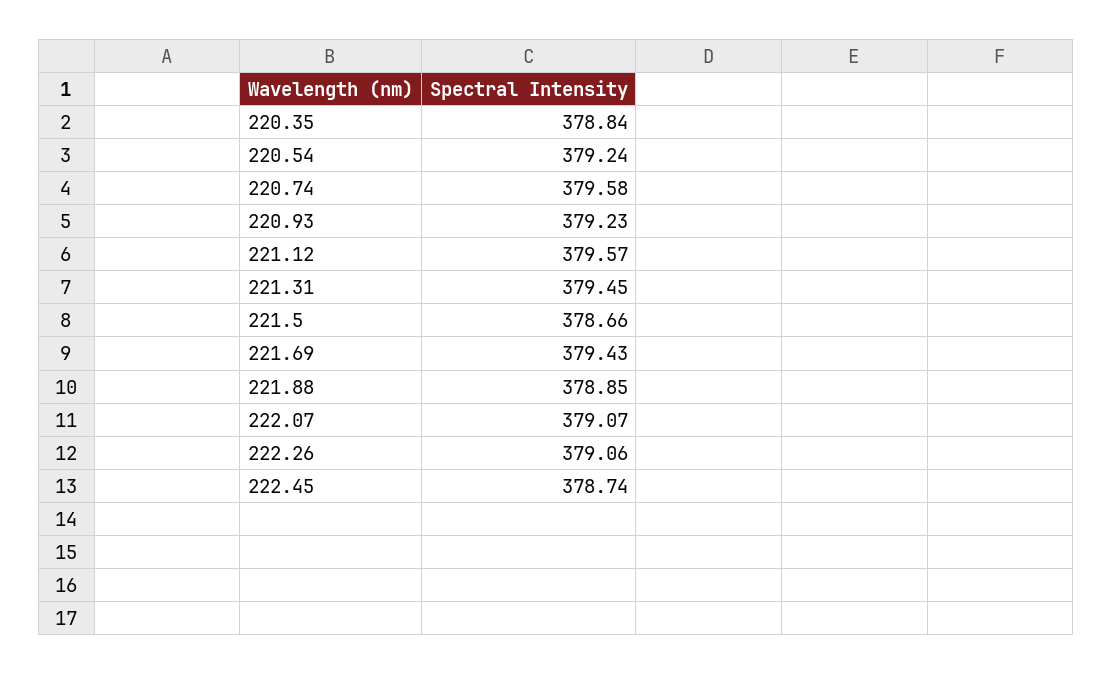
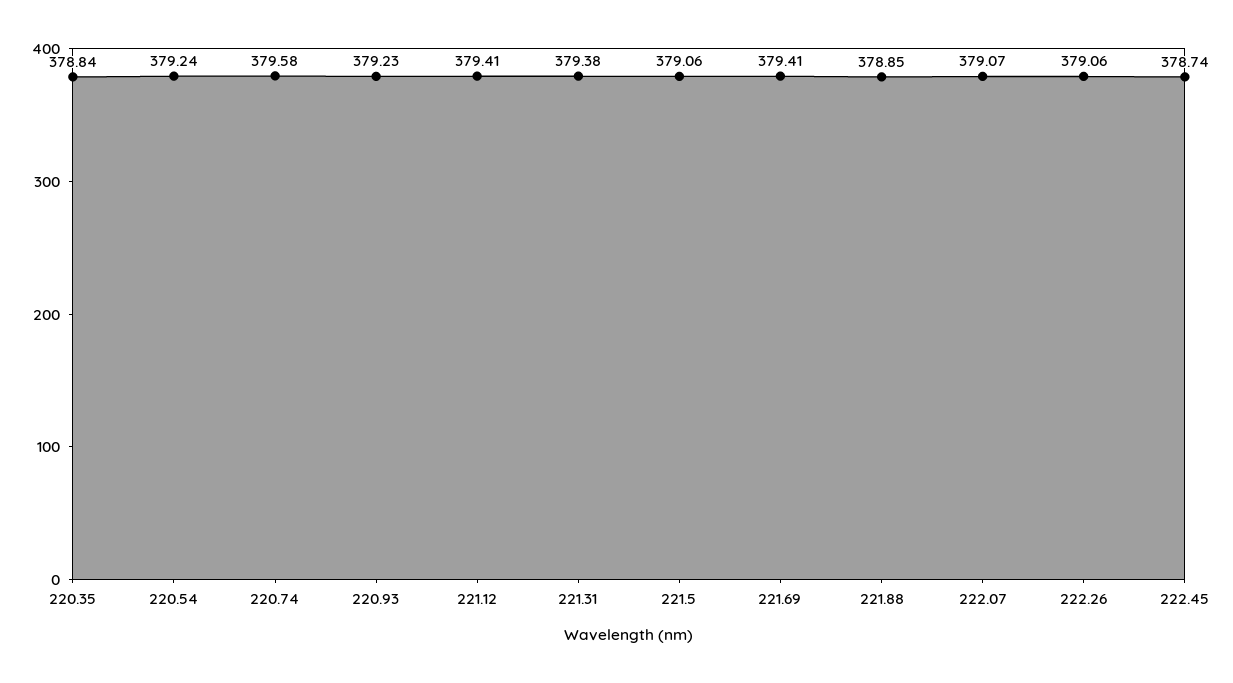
  {
    "220.35": 378.84,
    "220.54": 379.24,
    "220.74": 379.58,
    "220.93": 379.23,
-   "221.12": 379.57,
+   "221.12": 379.41,
-   "221.31": 379.45,
+   "221.31": 379.38,
-   "221.5": 378.66,
+   "221.5": 379.06,
-   "221.69": 379.43,
+   "221.69": 379.41,
    "221.88": 378.85,
    "222.07": 379.07,
    "222.26": 379.06,
    "222.45": 378.74
  }

